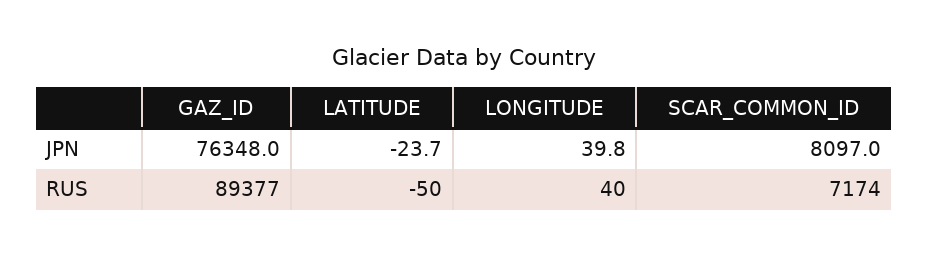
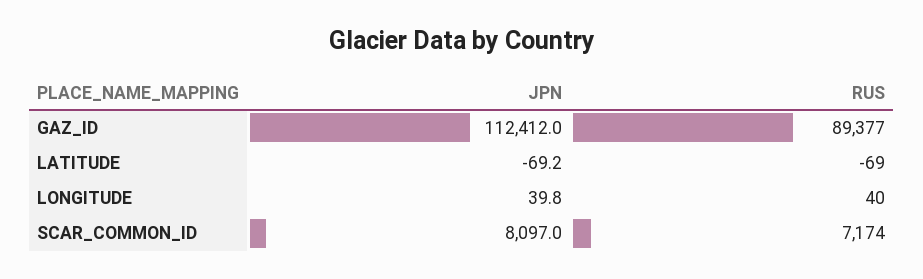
  {
    "GAZ_ID": {
-     "JPN": 76348,
+     "JPN": 112412,
      "RUS": 89377
    },
    "LATITUDE": {
-     "JPN": -23.7,
+     "JPN": -69.2,
-     "RUS": -50
+     "RUS": -69
    },
    "LONGITUDE": {
      "JPN": 39.8,
      "RUS": 40
    },
    "SCAR_COMMON_ID": {
      "JPN": 8097,
      "RUS": 7174
    }
  }

